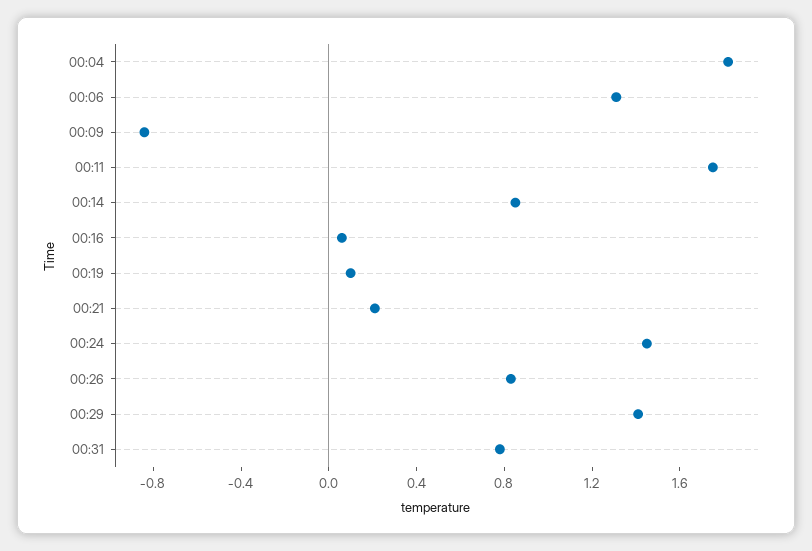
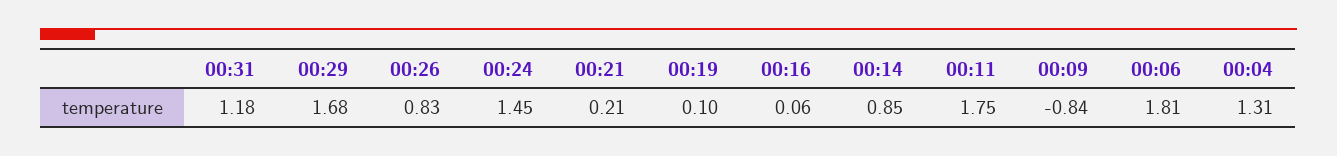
  {
-   "00:04": 1.8,
+   "00:04": 1.31,
-   "00:06": 1.3,
+   "00:06": 1.81,
    "00:09": -0.84,
    "00:11": 1.75,
    "00:14": 0.85,
    "00:16": 0.06,
    "00:19": 0.1,
    "00:21": 0.21,
    "00:24": 1.45,
    "00:26": 0.83,
-   "00:29": 1.4,
+   "00:29": 1.68,
-   "00:31": 0.8
+   "00:31": 1.18
  }

